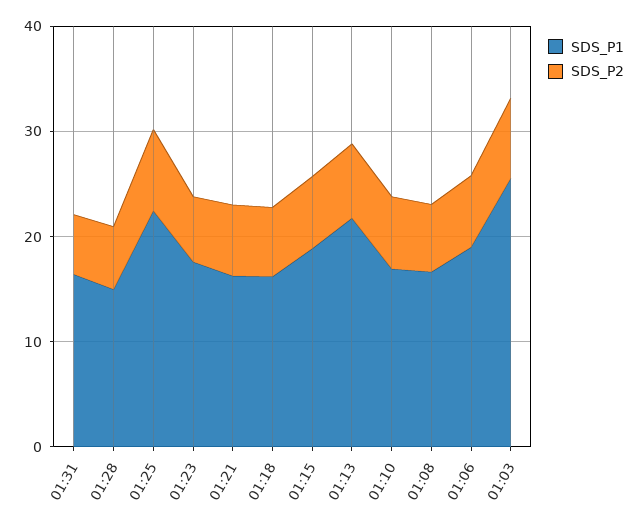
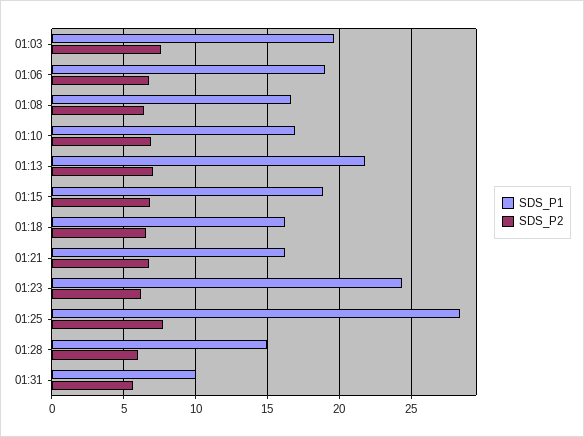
  {
    "SDS_P1": {
-     "01:31": 16,
+     "01:31": 10,
      "01:28": 15,
-     "01:25": 22,
+     "01:25": 28.5,
-     "01:23": 18,
+     "01:23": 24.5,
      "01:21": 16.5,
      "01:18": 16,
      "01:15": 19,
      "01:13": 22,
      "01:10": 17,
      "01:08": 16.5,
      "01:06": 19,
-     "01:03": 26
+     "01:03": 19.5
    },
    "SDS_P2": {
      "01:31": 5.5,
      "01:28": 6,
      "01:25": 7.5,
      "01:23": 6,
      "01:21": 7,
      "01:18": 6.5,
      "01:15": 7,
      "01:13": 7,
      "01:10": 7,
      "01:08": 6.5,
      "01:06": 7,
      "01:03": 7.5
    }
  }

